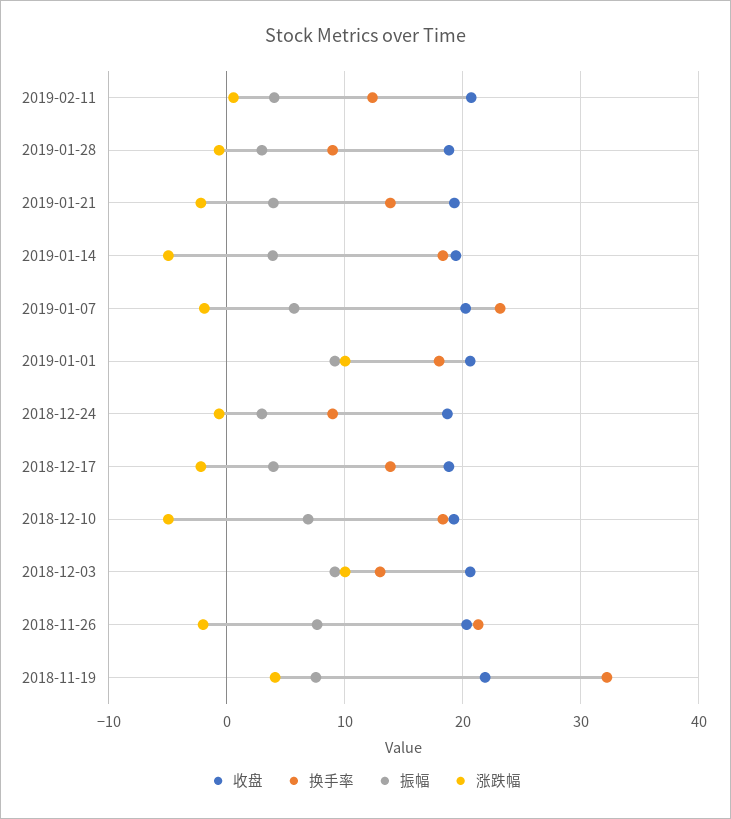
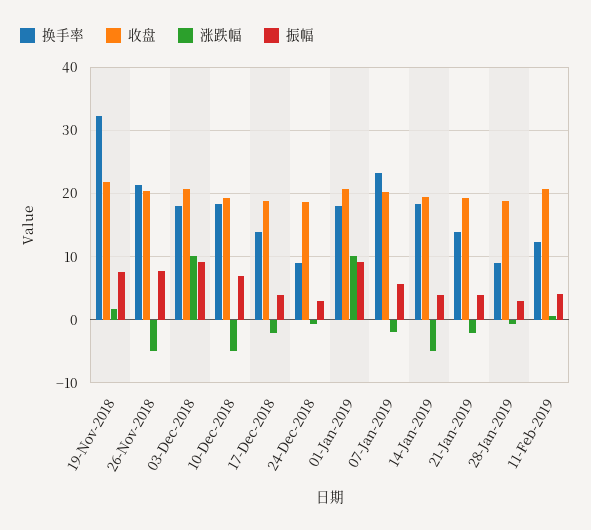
  {
    "收盘": {
      "2019-02-11": 21,
      "2019-01-28": 19,
      "2019-01-21": 19,
      "2019-01-14": 19,
      "2019-01-07": 20,
      "2019-01-01": 21,
      "2018-12-24": 19,
      "2018-12-17": 19,
      "2018-12-10": 19,
      "2018-12-03": 21,
      "2018-11-26": 20,
      "2018-11-19": 22
    },
    "换手率": {
      "2019-02-11": 12,
      "2019-01-28": 9,
      "2019-01-21": 14,
      "2019-01-14": 18,
      "2019-01-07": 23,
      "2019-01-01": 18,
      "2018-12-24": 9,
      "2018-12-17": 14,
      "2018-12-10": 18,
-     "2018-12-03": 13,
+     "2018-12-03": 18,
      "2018-11-26": 21,
      "2018-11-19": 32
    },
    "振幅": {
      "2019-02-11": 4,
      "2019-01-28": 3,
      "2019-01-21": 4,
      "2019-01-14": 4,
      "2019-01-07": 6,
      "2019-01-01": 9,
      "2018-12-24": 3,
      "2018-12-17": 4,
      "2018-12-10": 7,
      "2018-12-03": 9,
      "2018-11-26": 8,
      "2018-11-19": 8
    },
    "涨跌幅": {
      "2019-02-11": 1,
      "2019-01-28": -1,
      "2019-01-21": -2,
      "2019-01-14": -5,
      "2019-01-07": -2,
      "2019-01-01": 10,
      "2018-12-24": -1,
      "2018-12-17": -2,
      "2018-12-10": -5,
      "2018-12-03": 10,
-     "2018-11-26": -2,
+     "2018-11-26": -5,
-     "2018-11-19": 4
+     "2018-11-19": 2
    }
  }

